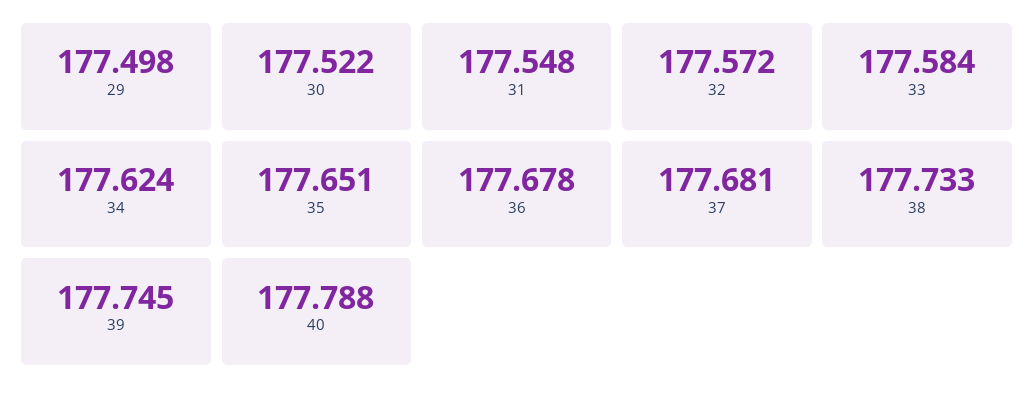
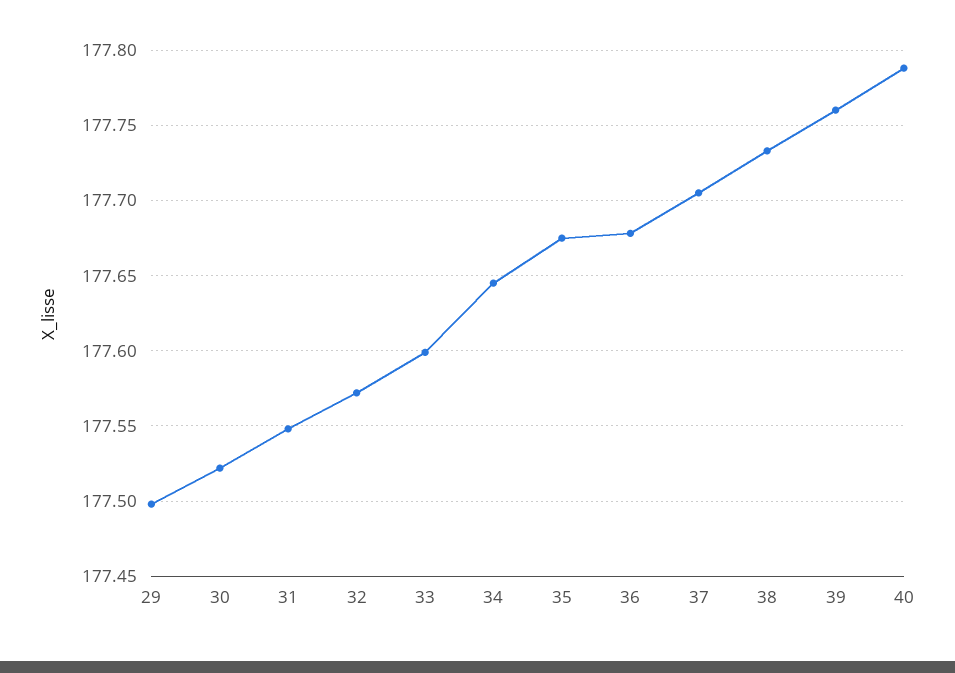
  {
    "29": 177.498,
    "30": 177.522,
    "31": 177.548,
    "32": 177.572,
-   "33": 177.584,
+   "33": 177.6,
-   "34": 177.624,
+   "34": 177.645,
-   "35": 177.651,
+   "35": 177.675,
    "36": 177.678,
-   "37": 177.681,
+   "37": 177.705,
    "38": 177.733,
-   "39": 177.745,
+   "39": 177.76,
    "40": 177.788
  }

